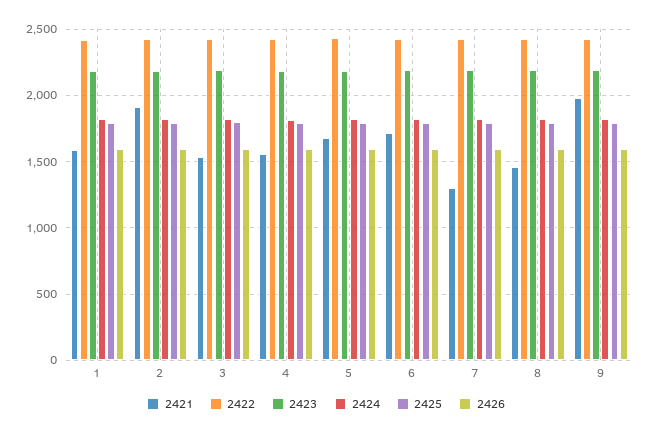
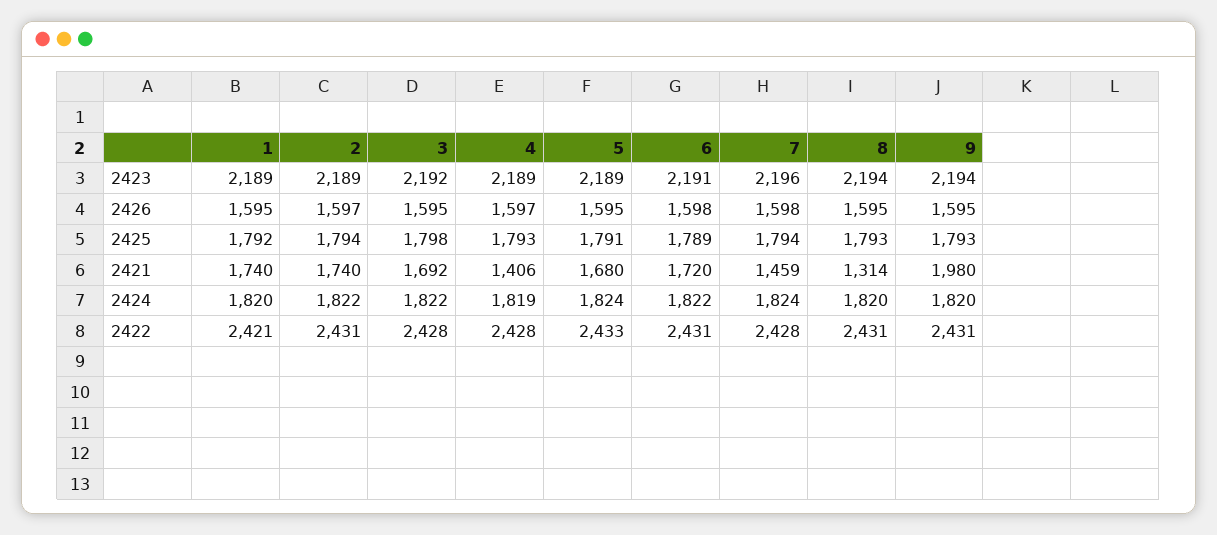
  {
    "2421": {
-     "1": 1600,
+     "1": 1740,
-     "2": 1900,
+     "2": 1740,
-     "3": 1550,
+     "3": 1692,
-     "4": 1550,
+     "4": 1406,
      "5": 1680,
      "6": 1720,
-     "7": 1300,
+     "7": 1459,
-     "8": 1450,
+     "8": 1314,
      "9": 1980
    },
    "2422": {
      "1": 2421,
      "2": 2431,
      "3": 2428,
      "4": 2428,
      "5": 2433,
      "6": 2431,
      "7": 2428,
      "8": 2431,
      "9": 2431
    },
    "2423": {
      "1": 2189,
      "2": 2189,
      "3": 2192,
      "4": 2189,
      "5": 2189,
      "6": 2191,
      "7": 2196,
      "8": 2194,
      "9": 2194
    },
    "2424": {
      "1": 1820,
      "2": 1822,
      "3": 1822,
      "4": 1819,
      "5": 1824,
      "6": 1822,
      "7": 1824,
      "8": 1820,
      "9": 1820
    },
    "2425": {
      "1": 1792,
      "2": 1794,
      "3": 1798,
      "4": 1793,
      "5": 1791,
      "6": 1789,
      "7": 1794,
      "8": 1793,
      "9": 1793
    },
    "2426": {
      "1": 1595,
      "2": 1597,
      "3": 1595,
      "4": 1597,
      "5": 1595,
      "6": 1598,
      "7": 1598,
      "8": 1595,
      "9": 1595
    }
  }

